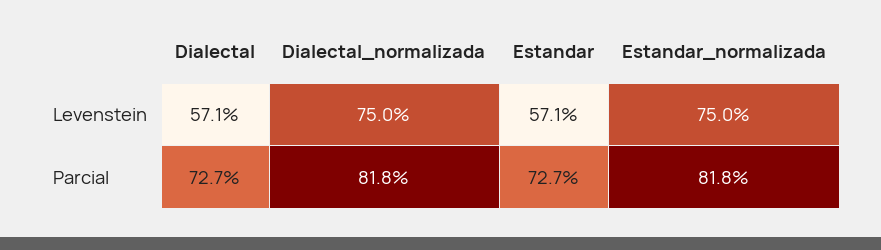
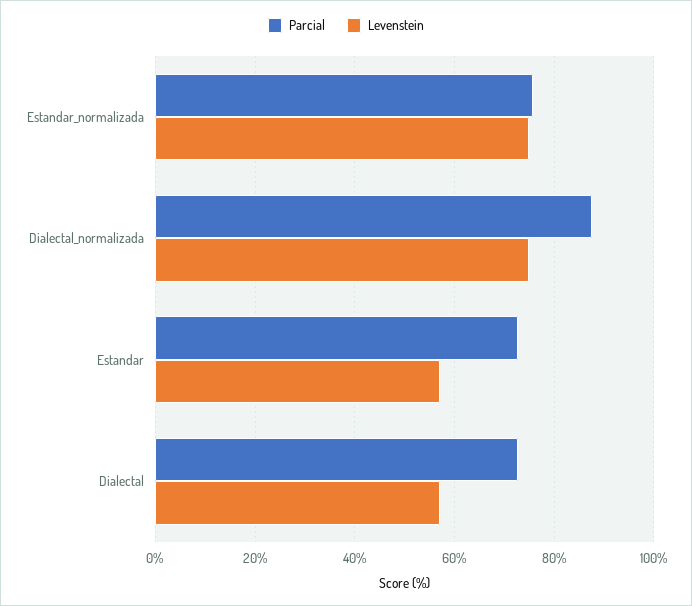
  {
    "Levenstein": {
      "Dialectal": 57.1,
      "Dialectal_normalizada": 75,
      "Estandar": 57.1,
      "Estandar_normalizada": 75
    },
    "Parcial": {
      "Dialectal": 72.7,
-     "Dialectal_normalizada": 81.8,
+     "Dialectal_normalizada": 88,
      "Estandar": 72.7,
-     "Estandar_normalizada": 81.8
+     "Estandar_normalizada": 76
    }
  }

